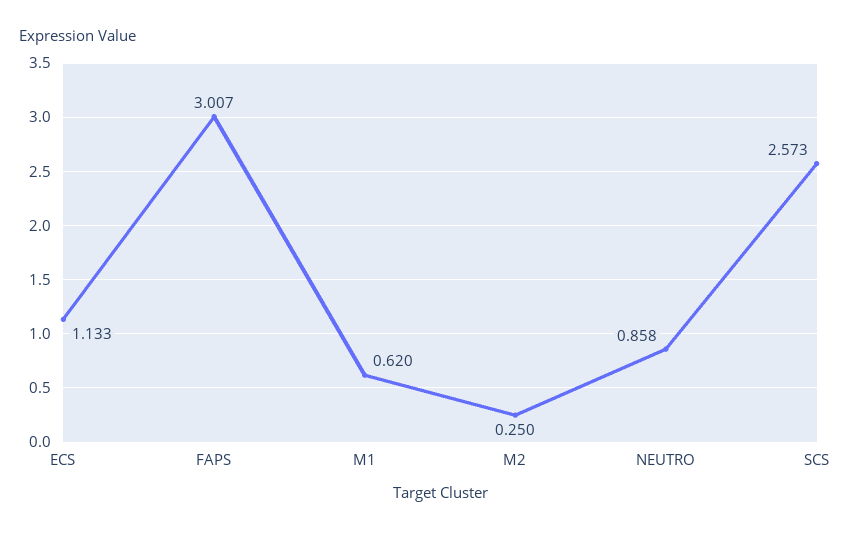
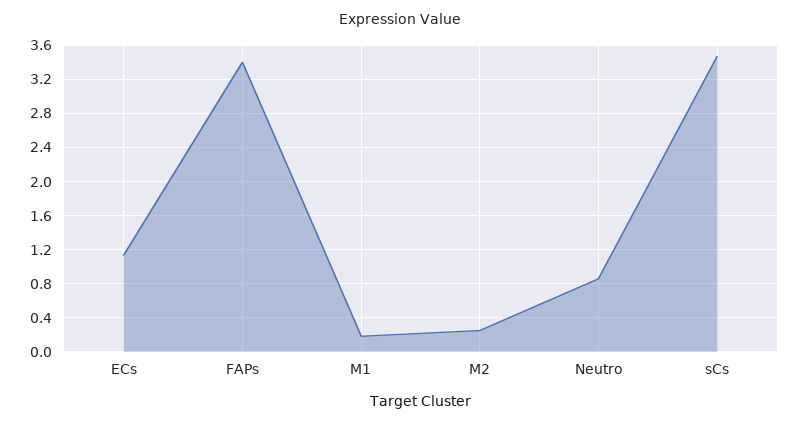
  {
    "ECS": 1.133,
-   "FAPS": 3.007,
+   "FAPS": 3.4,
-   "M1": 0.62,
+   "M1": 0.2,
    "M2": 0.25,
    "NEUTRO": 0.858,
-   "SCS": 2.573
+   "SCS": 3.5
  }

